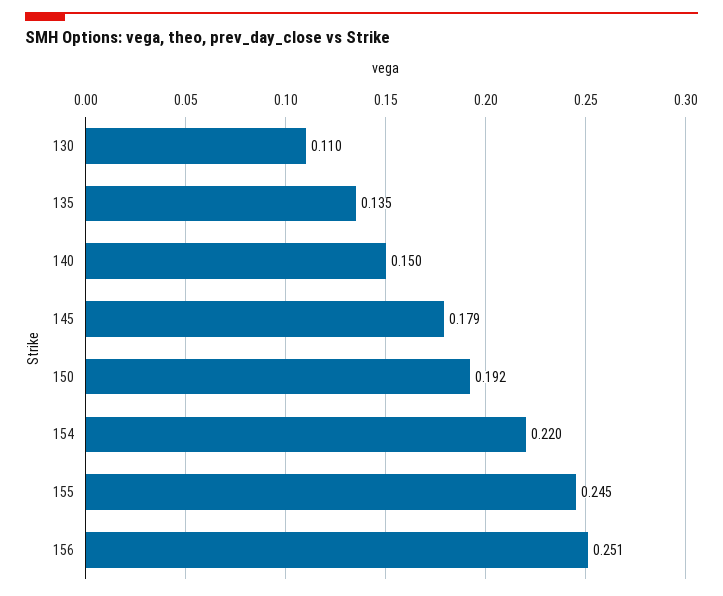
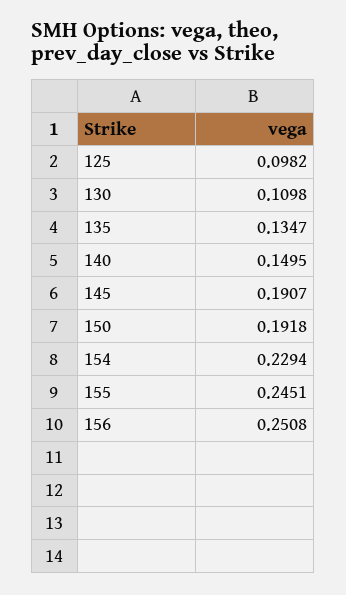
  {
    "130": 0.1098,
    "135": 0.1347,
    "140": 0.1495,
-   "145": 0.179,
+   "145": 0.1907,
    "150": 0.1918,
-   "154": 0.22,
+   "154": 0.2294,
    "155": 0.2451,
-   "156": 0.2508
+   "156": 0.2508,
+   "125": 0.0982
  }

